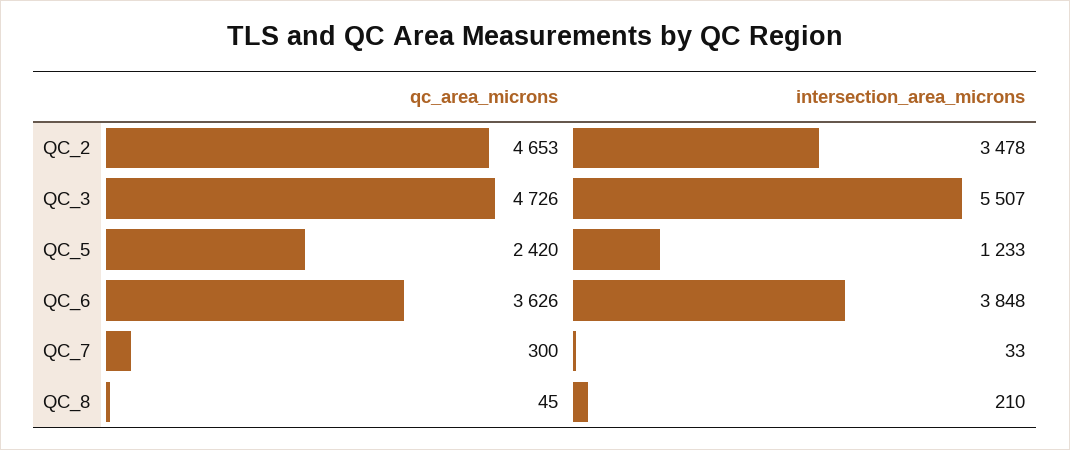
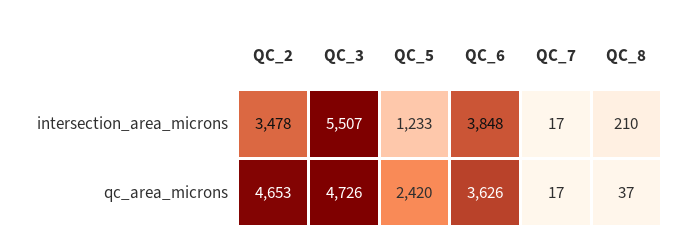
  {
    "qc_area_microns": {
      "QC_2": 4653,
      "QC_3": 4726,
      "QC_5": 2420,
      "QC_6": 3626,
-     "QC_7": 300,
+     "QC_7": 17,
-     "QC_8": 45
+     "QC_8": 37
    },
    "intersection_area_microns": {
      "QC_2": 3478,
      "QC_3": 5507,
      "QC_5": 1233,
      "QC_6": 3848,
-     "QC_7": 33,
+     "QC_7": 17,
      "QC_8": 210
    }
  }

